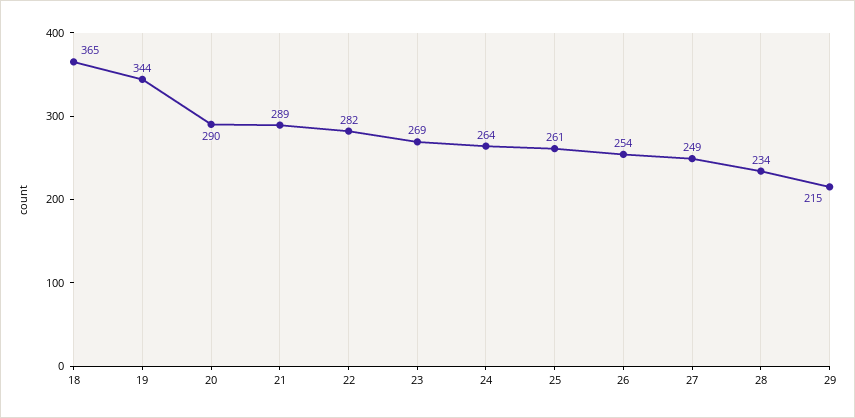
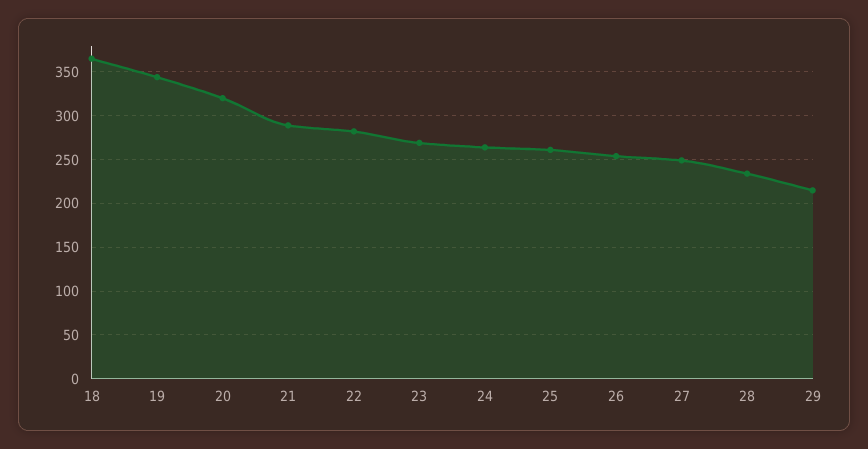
  {
    "18": 365,
    "19": 344,
-   "20": 290,
+   "20": 320,
    "21": 289,
    "22": 282,
    "23": 269,
    "24": 264,
    "25": 261,
    "26": 254,
    "27": 249,
    "28": 234,
    "29": 215
  }

